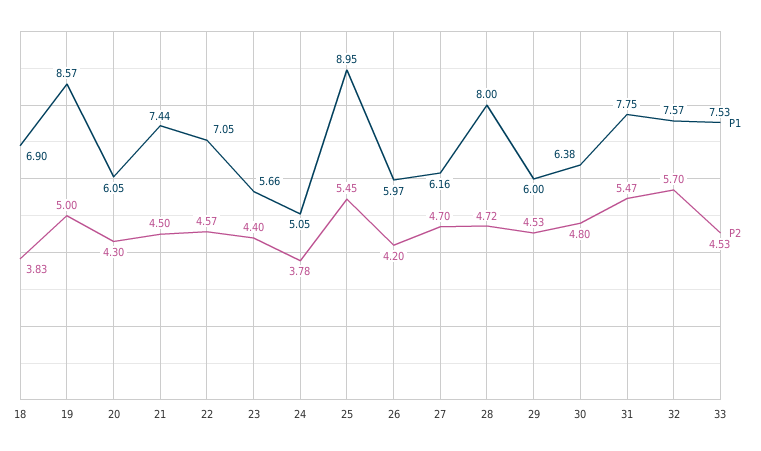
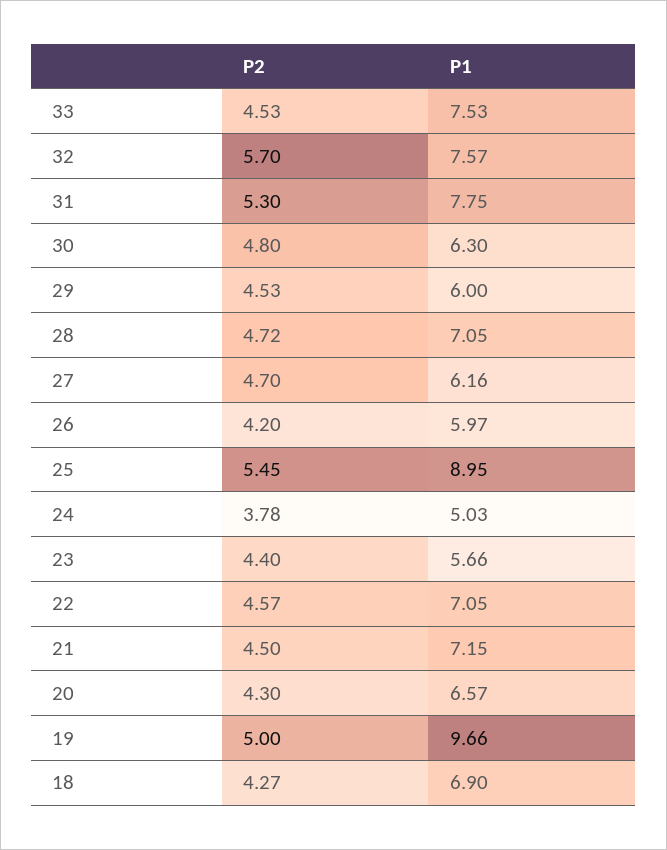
  {
    "P1": {
      "18": 6.9,
-     "19": 8.57,
+     "19": 9.66,
-     "20": 6.05,
+     "20": 6.57,
-     "21": 7.44,
+     "21": 7.15,
      "22": 7.05,
      "23": 5.66,
-     "24": 5.05,
+     "24": 5.03,
      "25": 8.95,
      "26": 5.97,
      "27": 6.16,
-     "28": 8,
+     "28": 7.05,
      "29": 6,
-     "30": 6.38,
+     "30": 6.3,
      "31": 7.75,
      "32": 7.57,
      "33": 7.53
    },
    "P2": {
-     "18": 3.83,
+     "18": 4.27,
      "19": 5,
      "20": 4.3,
      "21": 4.5,
      "22": 4.57,
      "23": 4.4,
      "24": 3.78,
      "25": 5.45,
      "26": 4.2,
      "27": 4.7,
      "28": 4.72,
      "29": 4.53,
      "30": 4.8,
-     "31": 5.47,
+     "31": 5.3,
      "32": 5.7,
      "33": 4.53
    }
  }

